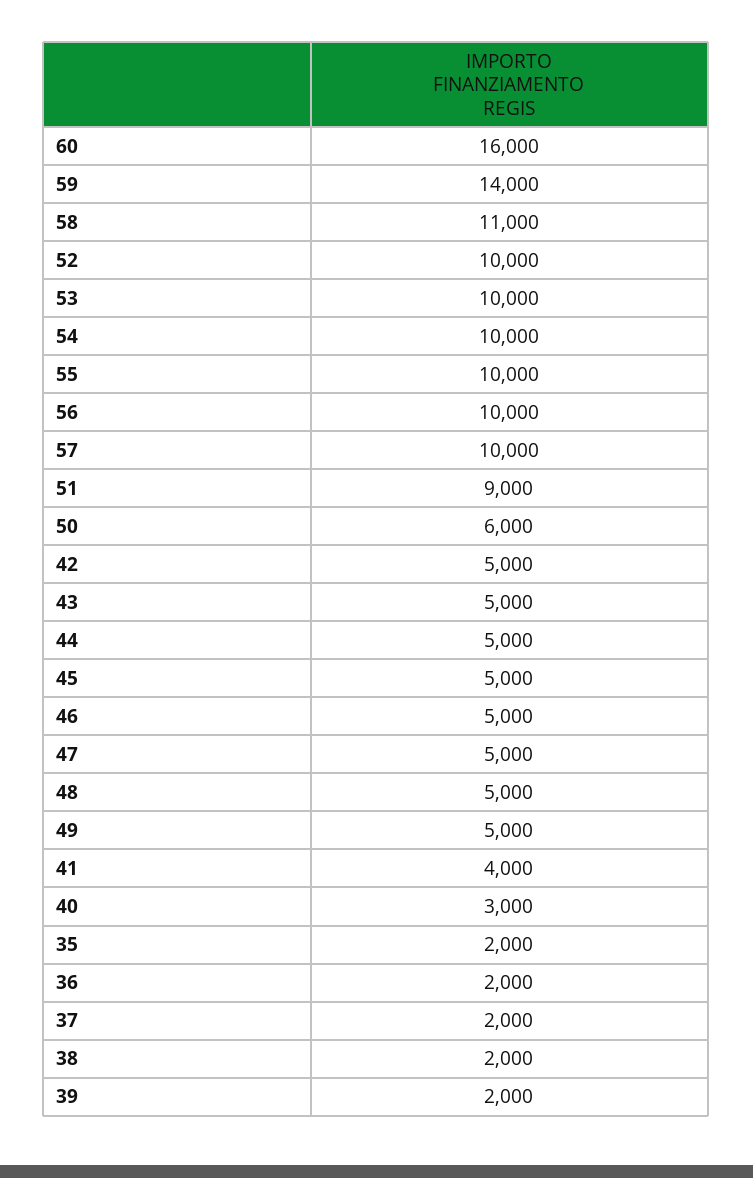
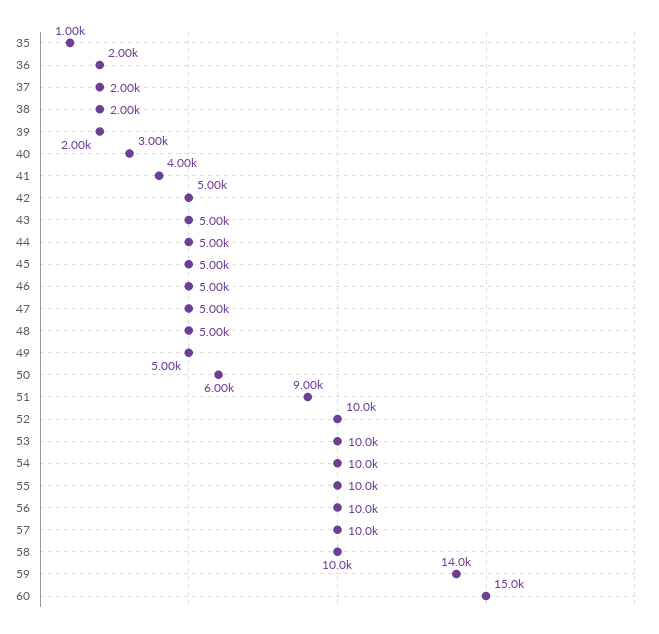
  {
-   "60": 16000,
+   "60": 15000,
    "59": 14000,
-   "58": 11000,
+   "58": 10000,
    "52": 10000,
    "53": 10000,
    "54": 10000,
    "55": 10000,
    "56": 10000,
    "57": 10000,
    "51": 9000,
    "50": 6000,
    "42": 5000,
    "43": 5000,
    "44": 5000,
    "45": 5000,
    "46": 5000,
    "47": 5000,
    "48": 5000,
    "49": 5000,
    "41": 4000,
    "40": 3000,
-   "35": 2000,
+   "35": 1000,
    "36": 2000,
    "37": 2000,
    "38": 2000,
    "39": 2000
  }

